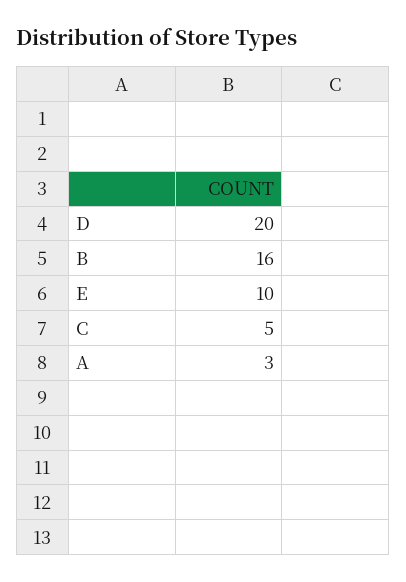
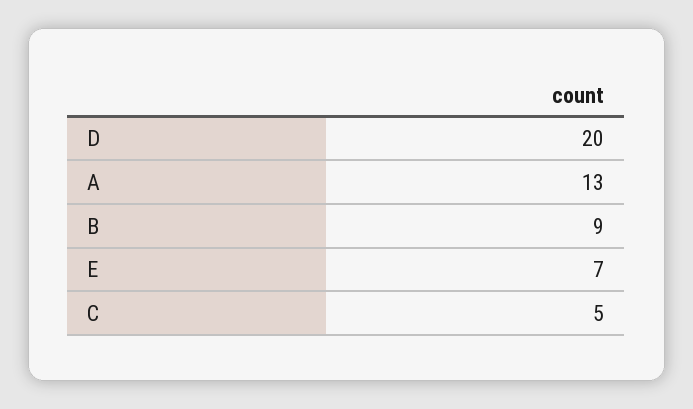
  {
    "D": 20,
-   "B": 16,
+   "B": 9,
-   "E": 10,
+   "E": 7,
    "C": 5,
-   "A": 3
+   "A": 13
  }

